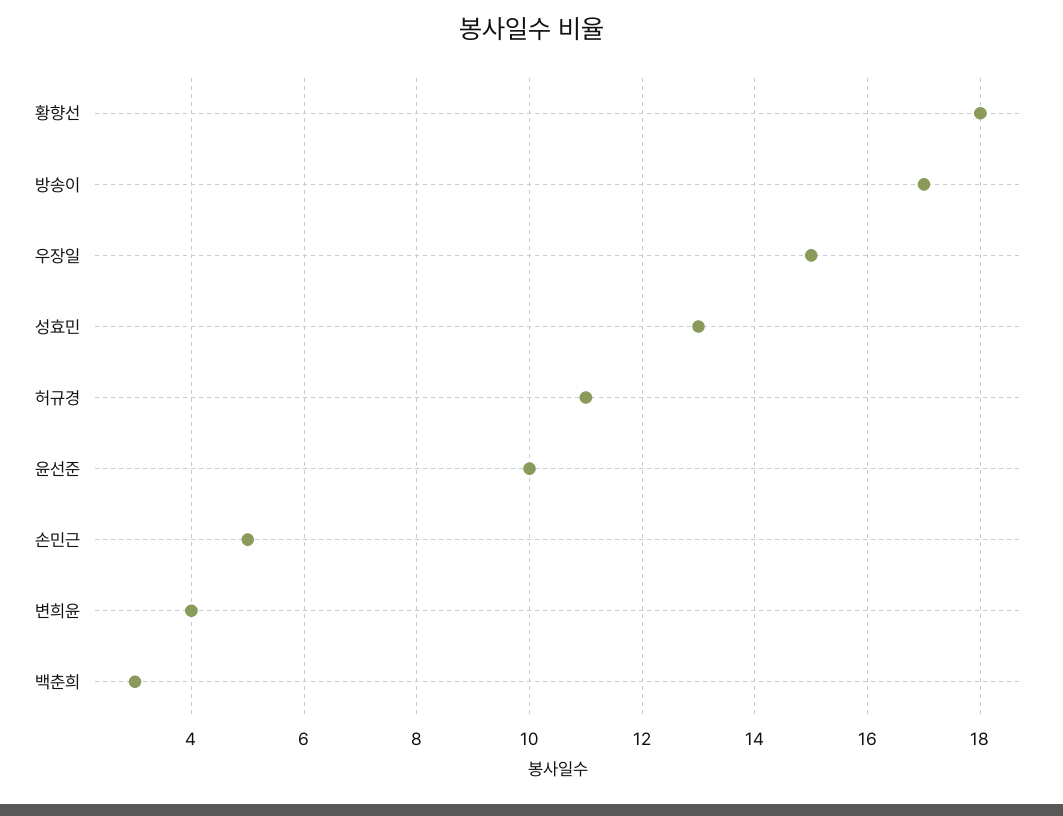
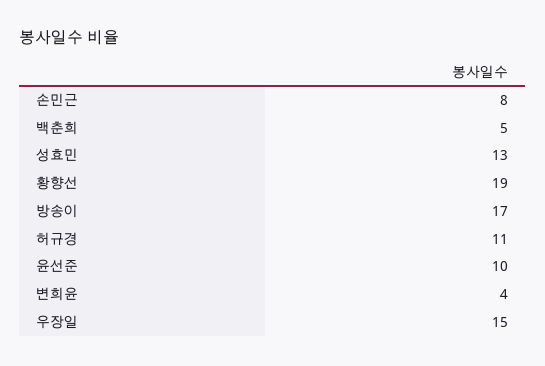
  {
-   "황향선": 18,
+   "황향선": 19,
    "방송이": 17,
    "우장일": 15,
    "성효민": 13,
    "허규경": 11,
    "윤선준": 10,
-   "손민근": 5,
+   "손민근": 8,
    "변희윤": 4,
-   "백춘희": 3
+   "백춘희": 5
  }

